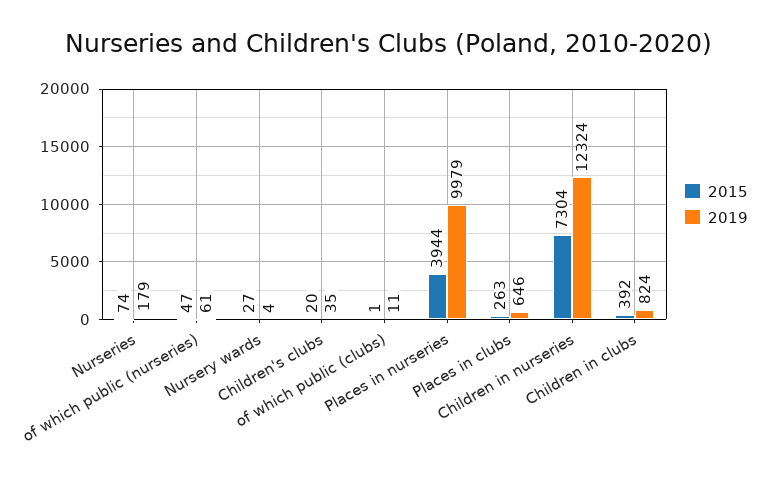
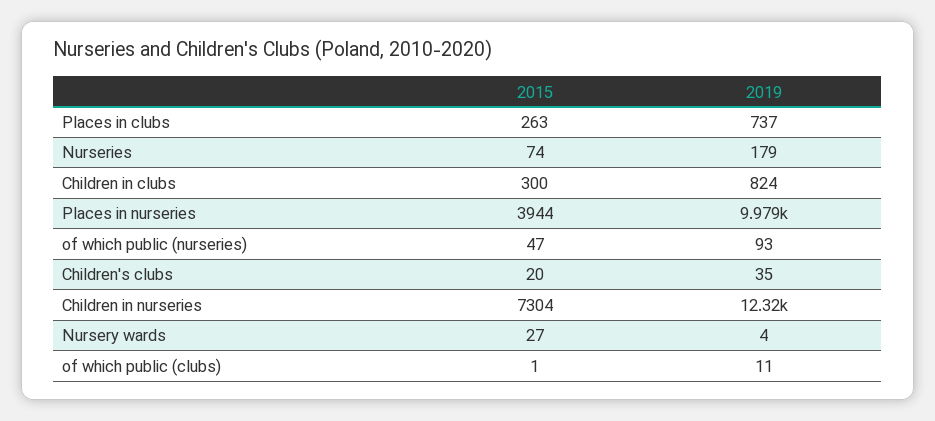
  {
    "2015": {
      "Nurseries": 74,
      "of which public (nurseries)": 47,
      "Nursery wards": 27,
      "Children's clubs": 20,
      "of which public (clubs)": 1,
      "Places in nurseries": 3944,
      "Places in clubs": 263,
      "Children in nurseries": 7304,
-     "Children in clubs": 392
+     "Children in clubs": 300
    },
    "2019": {
      "Nurseries": 179,
-     "of which public (nurseries)": 61,
+     "of which public (nurseries)": 93,
      "Nursery wards": 4,
      "Children's clubs": 35,
      "of which public (clubs)": 11,
      "Places in nurseries": 9979,
-     "Places in clubs": 646,
+     "Places in clubs": 737,
      "Children in nurseries": 12324,
      "Children in clubs": 824
    }
  }

